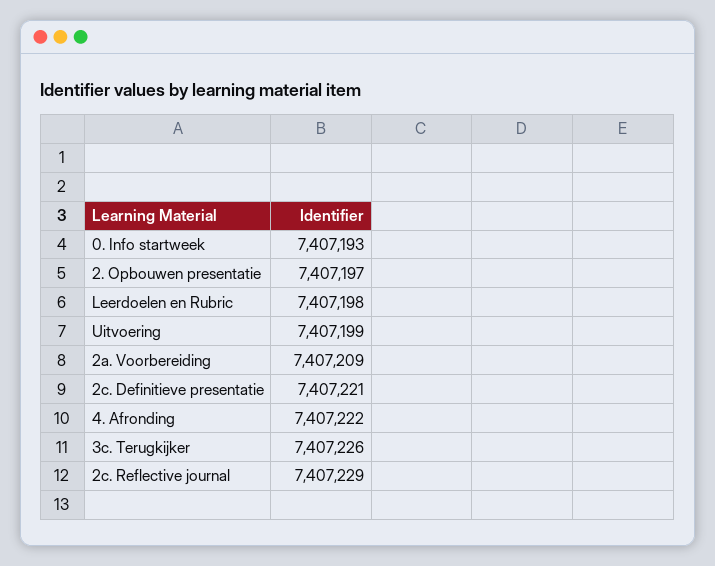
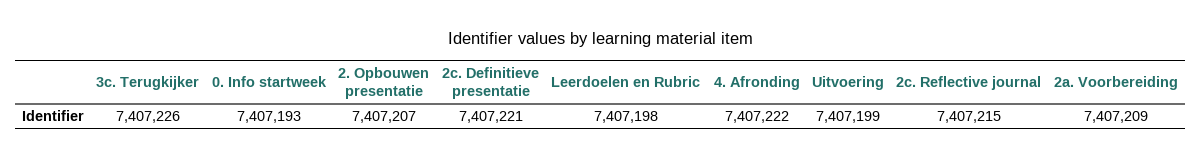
  {
    "0. Info startweek": 7407193,
-   "2. Opbouwen presentatie": 7407197,
+   "2. Opbouwen presentatie": 7407207,
    "Leerdoelen en Rubric": 7407198,
    "Uitvoering": 7407199,
    "2a. Voorbereiding": 7407209,
    "2c. Definitieve presentatie": 7407221,
    "4. Afronding": 7407222,
    "3c. Terugkijker": 7407226,
-   "2c. Reflective journal": 7407229
+   "2c. Reflective journal": 7407215
  }

